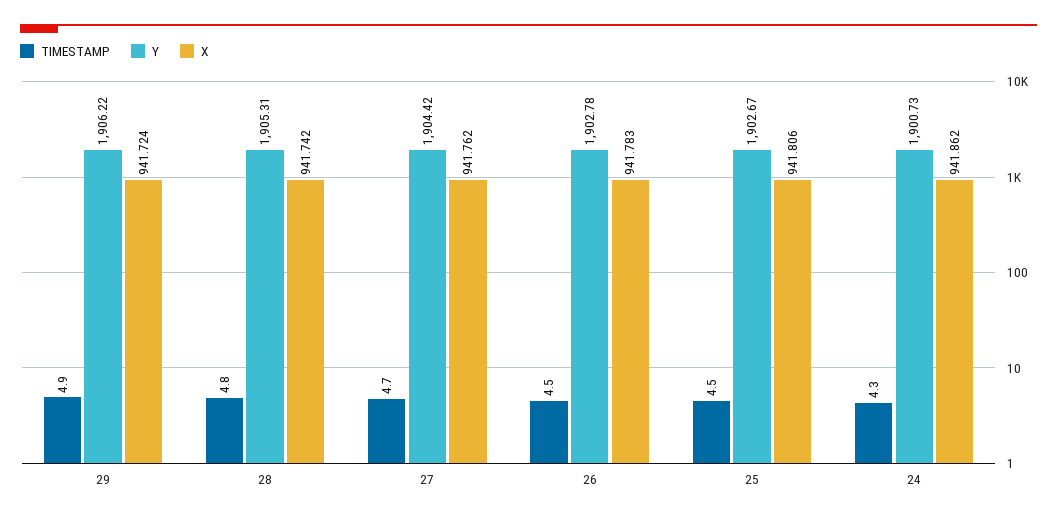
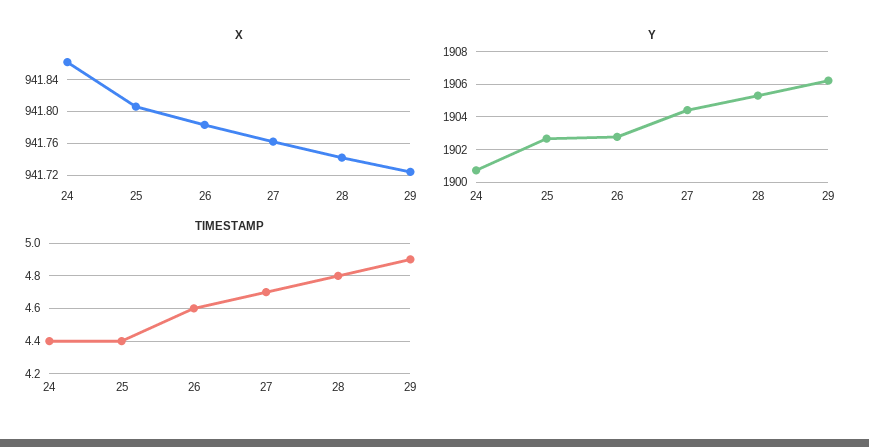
  {
    "TIMESTAMP": {
      "29": 4.9,
      "28": 4.8,
      "27": 4.7,
-     "26": 4.5,
+     "26": 4.6,
-     "25": 4.5,
+     "25": 4.4,
-     "24": 4.3
+     "24": 4.4
    },
    "Y": {
      "29": 1906.22,
      "28": 1905.31,
      "27": 1904.42,
      "26": 1902.78,
      "25": 1902.67,
      "24": 1900.73
    },
    "X": {
      "29": 941.724,
      "28": 941.742,
      "27": 941.762,
      "26": 941.783,
      "25": 941.806,
      "24": 941.862
    }
  }

